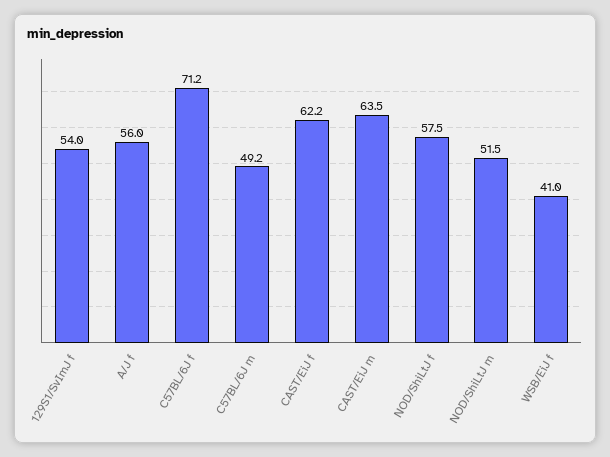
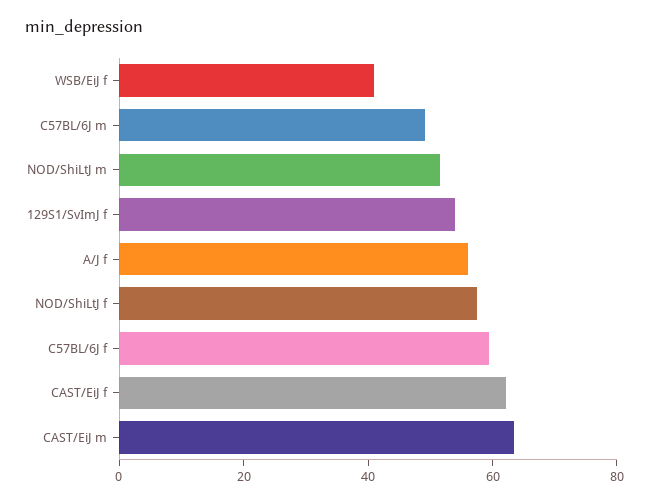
  {
    "129S1/SvImJ f": 54,
    "A/J f": 56,
-   "C57BL/6J f": 71.2,
+   "C57BL/6J f": 60,
    "C57BL/6J m": 49.2,
    "CAST/EiJ f": 62.2,
    "CAST/EiJ m": 63.5,
    "NOD/ShiLtJ f": 57.5,
    "NOD/ShiLtJ m": 51.5,
    "WSB/EiJ f": 41
  }

